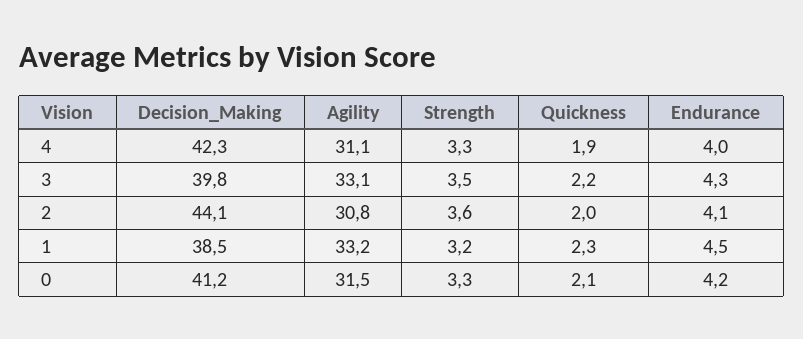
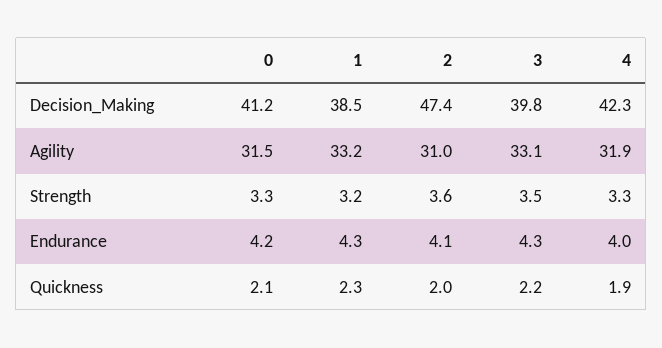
  {
    "Decision_Making": {
      "4": 42.3,
      "3": 39.8,
-     "2": 44.1,
+     "2": 47.4,
      "1": 38.5,
      "0": 41.2
    },
    "Agility": {
-     "4": 31.1,
+     "4": 31.9,
      "3": 33.1,
-     "2": 30.8,
+     "2": 31,
      "1": 33.2,
      "0": 31.5
    },
    "Strength": {
      "4": 3.3,
      "3": 3.5,
      "2": 3.6,
      "1": 3.2,
      "0": 3.3
    },
    "Quickness": {
      "4": 1.9,
      "3": 2.2,
      "2": 2,
      "1": 2.3,
      "0": 2.1
    },
    "Endurance": {
      "4": 4,
      "3": 4.3,
      "2": 4.1,
-     "1": 4.5,
+     "1": 4.3,
      "0": 4.2
    }
  }

